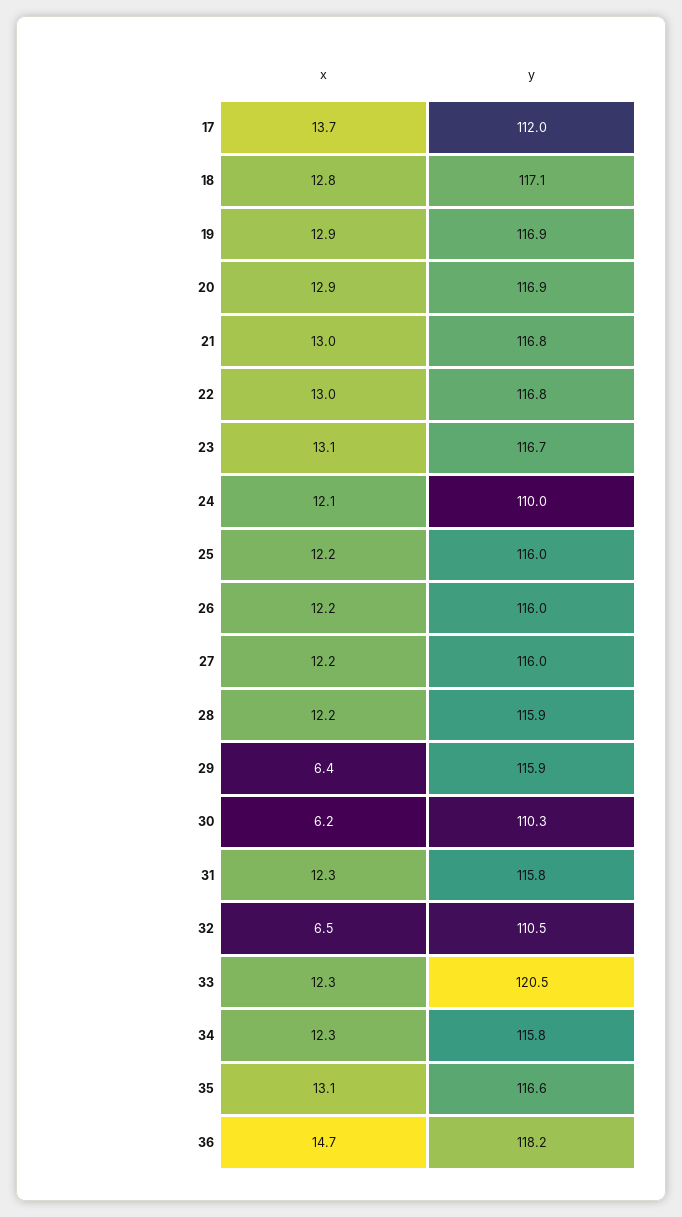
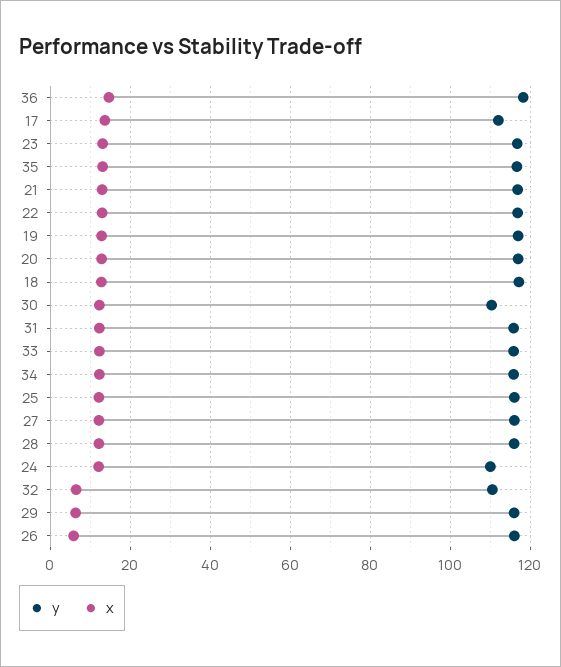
  {
    "x": {
      "17": 13.7,
      "18": 12.8,
      "19": 12.9,
      "20": 12.9,
      "21": 13,
      "22": 13,
      "23": 13.1,
      "24": 12.1,
      "25": 12.2,
-     "26": 12.2,
+     "26": 6,
      "27": 12.2,
      "28": 12.2,
      "29": 6.4,
-     "30": 6.2,
+     "30": 12,
      "31": 12.3,
      "32": 6.5,
      "33": 12.3,
      "34": 12.3,
      "35": 13.1,
      "36": 14.7
    },
    "y": {
      "17": 112,
      "18": 117.1,
      "19": 116.9,
      "20": 116.9,
      "21": 116.8,
      "22": 116.8,
      "23": 116.7,
      "24": 110,
      "25": 116,
      "26": 116,
      "27": 116,
      "28": 115.9,
      "29": 115.9,
      "30": 110.3,
      "31": 115.8,
      "32": 110.5,
-     "33": 120.5,
+     "33": 116,
      "34": 115.8,
      "35": 116.6,
      "36": 118.2
    }
  }

